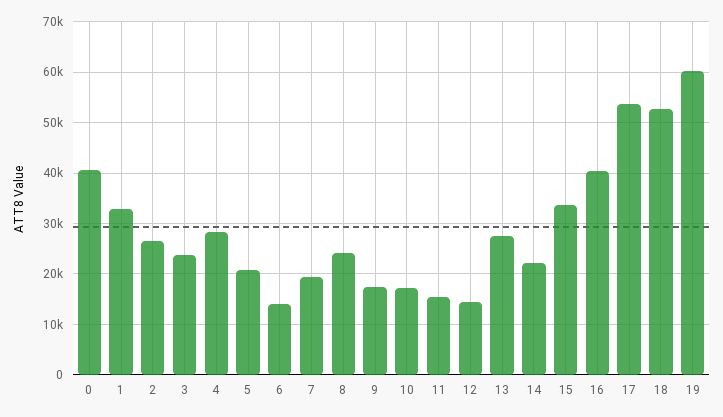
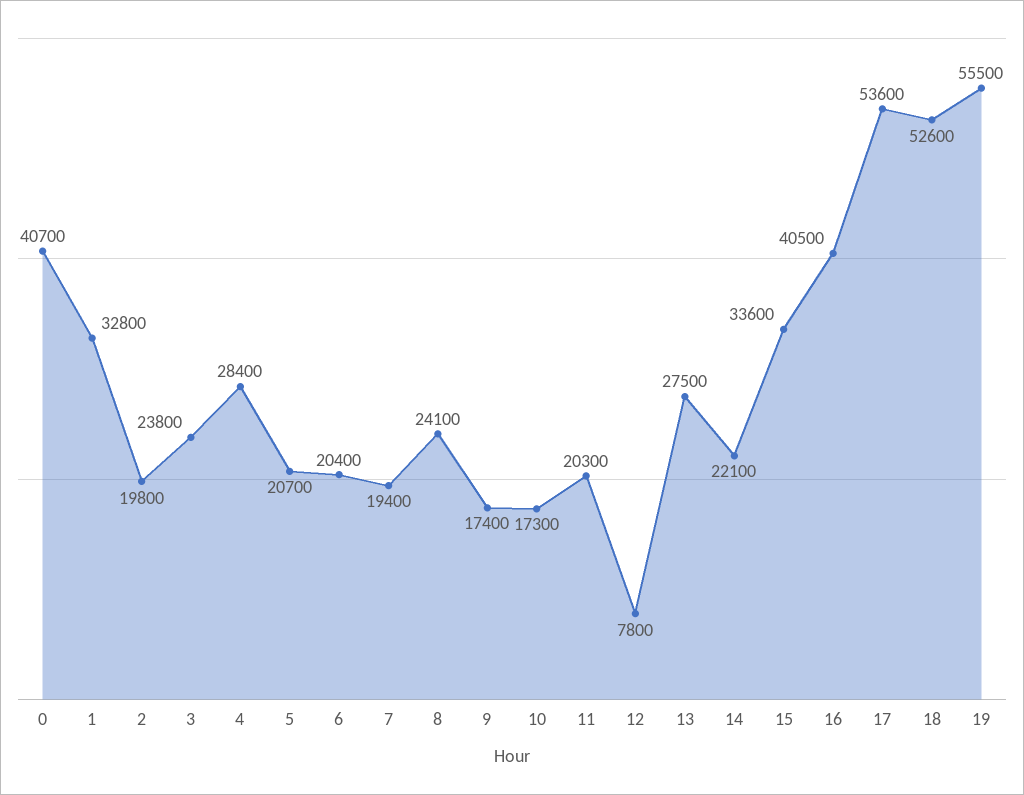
  {
    "0": 40700,
    "1": 32800,
-   "2": 26000,
+   "2": 19800,
    "3": 23800,
    "4": 28400,
    "5": 20700,
-   "6": 14000,
+   "6": 20400,
    "7": 19400,
    "8": 24100,
    "9": 17400,
    "10": 17300,
-   "11": 16000,
+   "11": 20300,
-   "12": 14000,
+   "12": 7800,
    "13": 27500,
    "14": 22100,
    "15": 33600,
    "16": 40500,
    "17": 53600,
    "18": 52600,
-   "19": 60000
+   "19": 55500
  }

